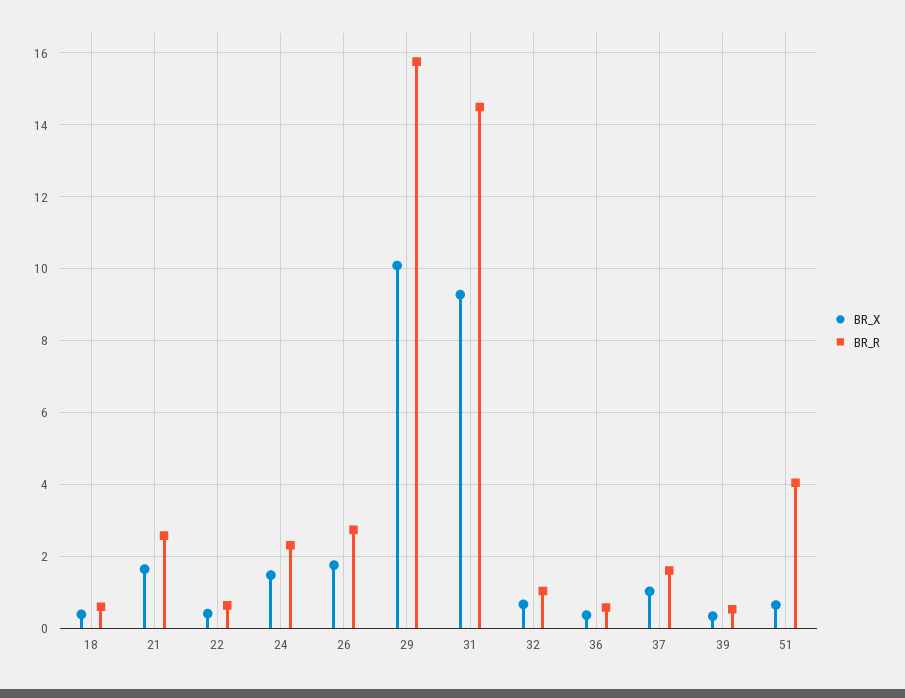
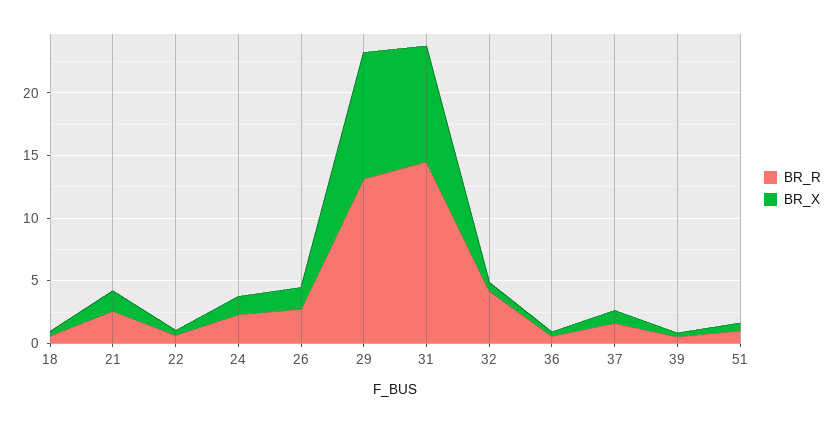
  {
    "BR_X": {
      "18": 0.4,
      "21": 1.6,
      "22": 0.4,
      "24": 1.4,
      "26": 1.8,
      "29": 10,
      "31": 9.2,
      "32": 0.6,
      "36": 0.4,
      "37": 1,
      "39": 0.4,
      "51": 0.6
    },
    "BR_R": {
      "18": 0.6,
      "21": 2.6,
      "22": 0.6,
      "24": 2.4,
      "26": 2.8,
-     "29": 15.8,
+     "29": 13,
      "31": 14.6,
-     "32": 1,
+     "32": 4,
      "36": 0.6,
      "37": 1.6,
      "39": 0.6,
-     "51": 4
+     "51": 1
    }
  }

